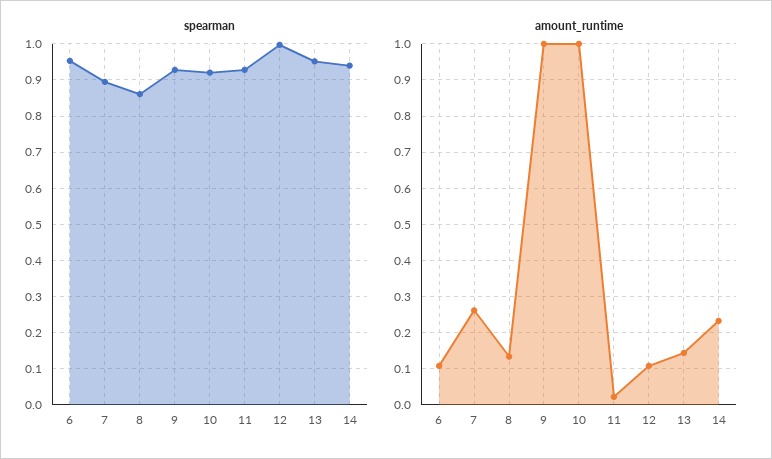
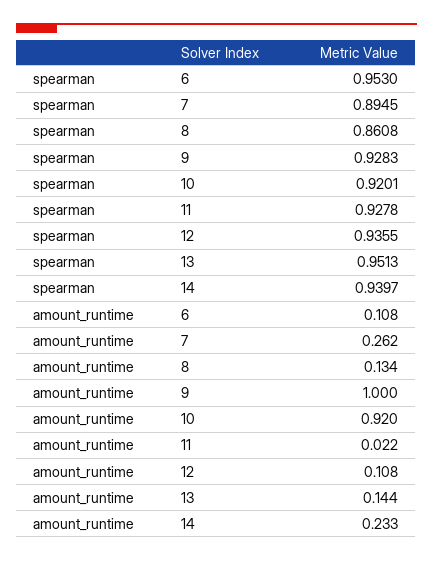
  {
    "spearman": {
      "6": 0.953,
      "7": 0.8945,
      "8": 0.8608,
      "9": 0.9283,
      "10": 0.9201,
      "11": 0.9278,
-     "12": 1,
+     "12": 0.9355,
      "13": 0.9513,
      "14": 0.9397
    },
    "amount_runtime": {
      "6": 0.108,
      "7": 0.262,
      "8": 0.134,
      "9": 1,
-     "10": 1,
+     "10": 0.92,
      "11": 0.022,
      "12": 0.108,
      "13": 0.144,
      "14": 0.233
    }
  }

